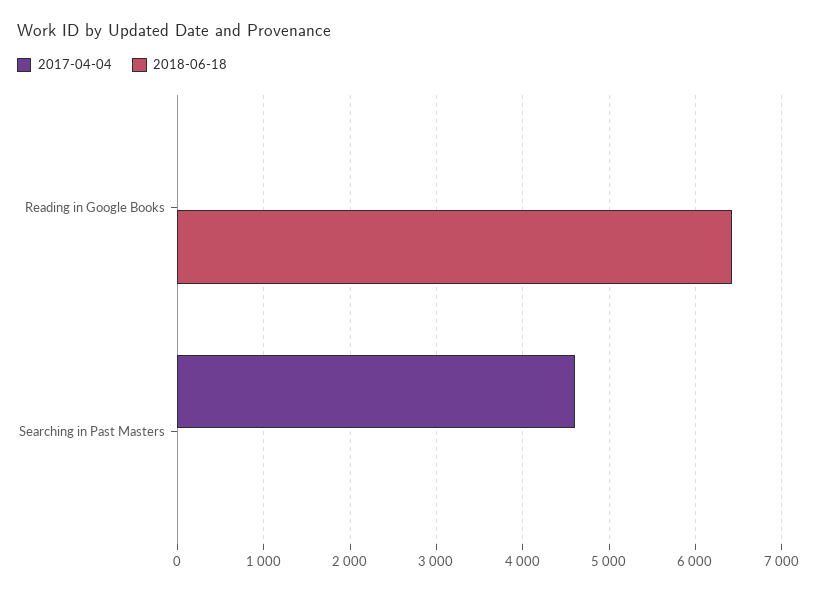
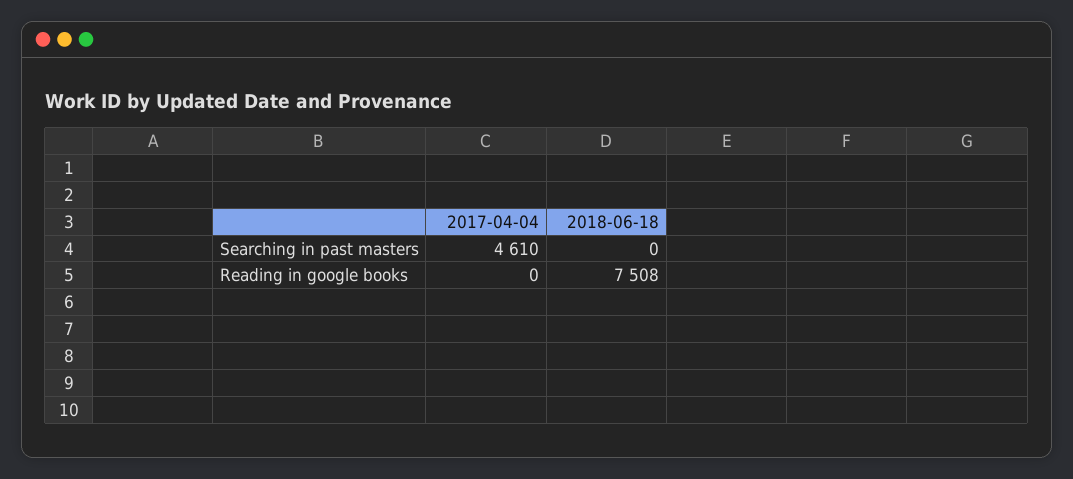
  {
    "2017-04-04": {
      "Reading in Google Books": 0,
      "Searching in Past Masters": 4610
    },
    "2018-06-18": {
-     "Reading in Google Books": 6400,
+     "Reading in Google Books": 7508,
      "Searching in Past Masters": 0
    }
  }

